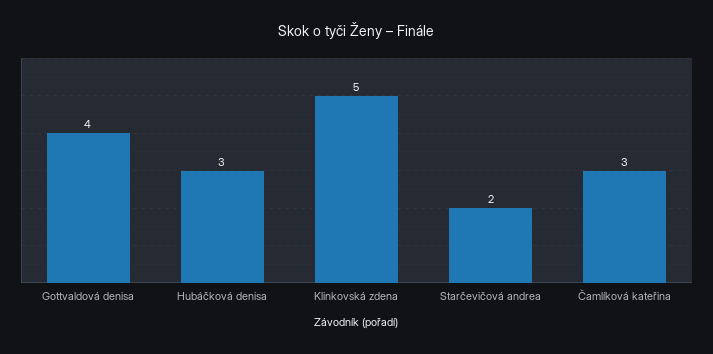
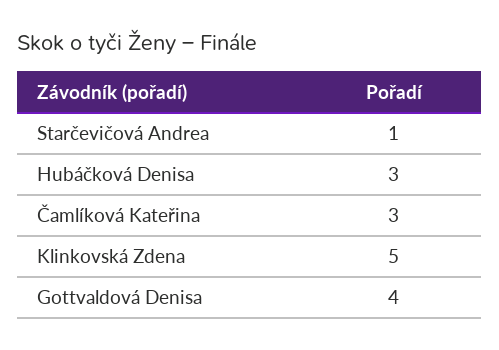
  {
    "Gottvaldová denisa": 4,
    "Hubáčková denisa": 3,
    "Klinkovská zdena": 5,
-   "Starčevičová andrea": 2,
+   "Starčevičová andrea": 1,
    "Čamlíková kateřina": 3
  }

